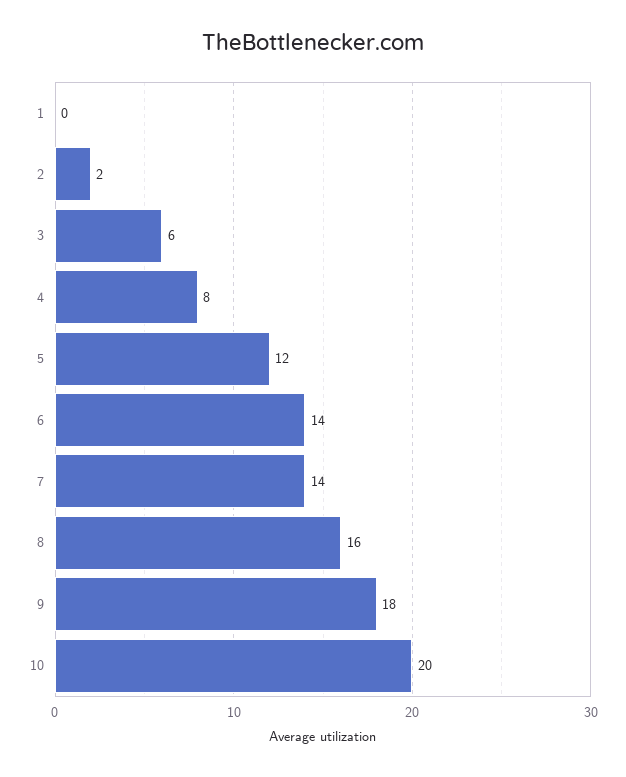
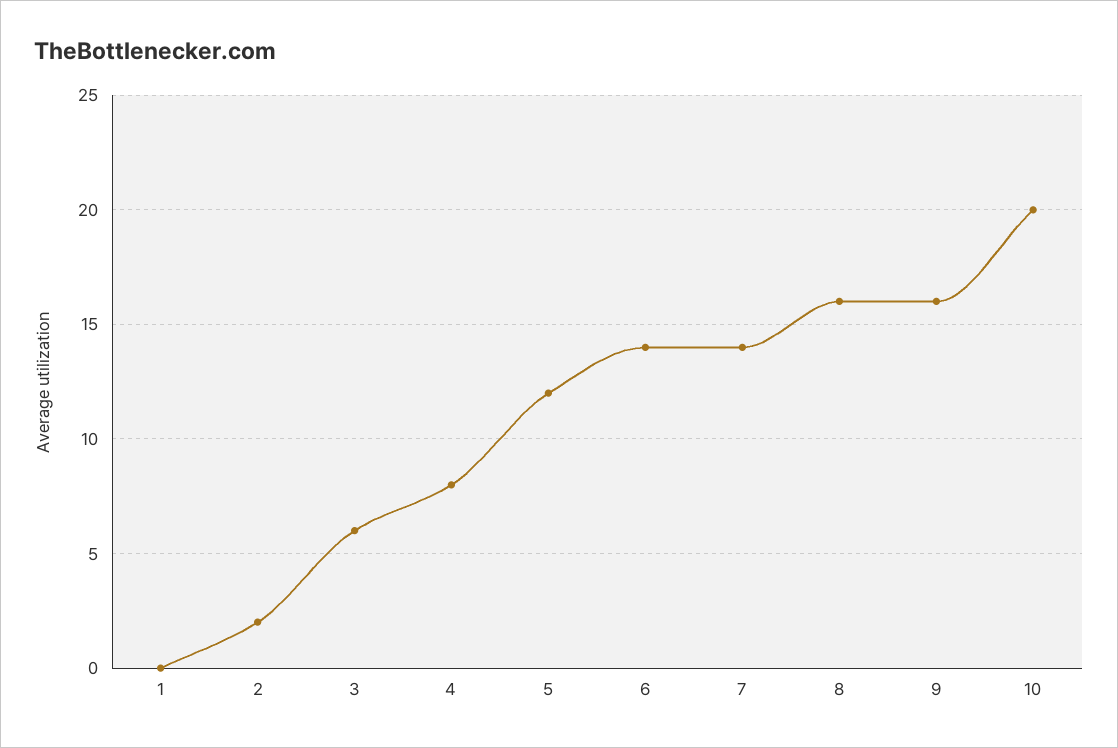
  {
    "1": 0,
    "2": 2,
    "3": 6,
    "4": 8,
    "5": 12,
    "6": 14,
    "7": 14,
    "8": 16,
-   "9": 18,
+   "9": 16,
    "10": 20
  }

